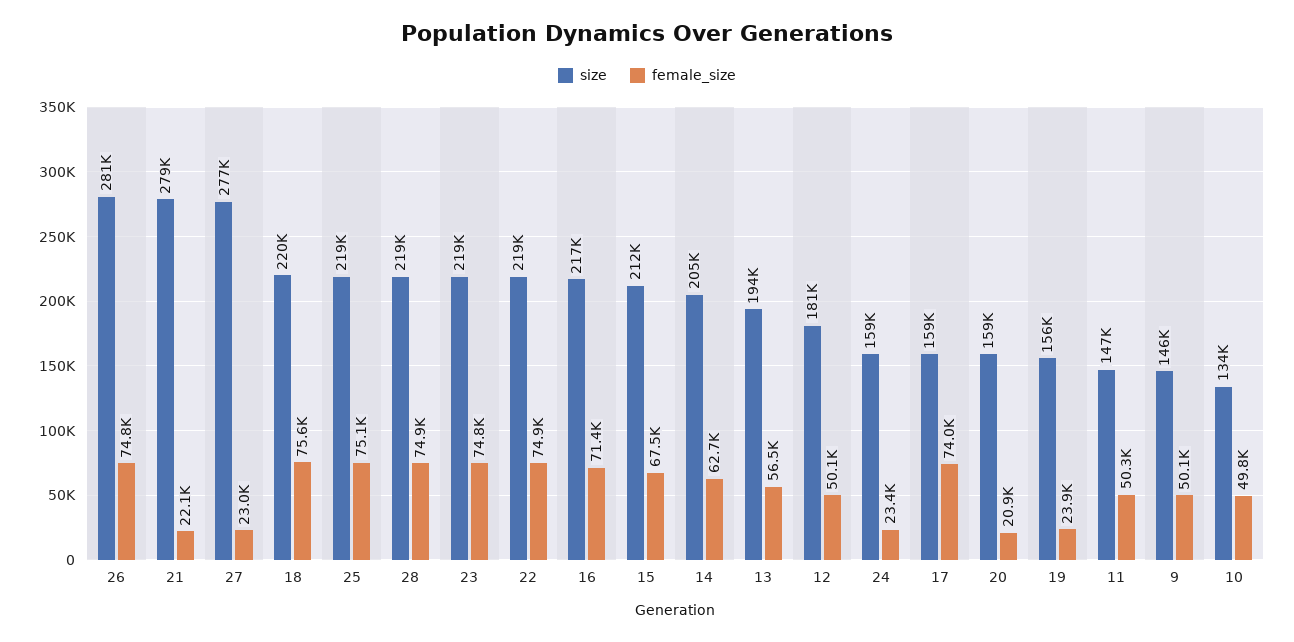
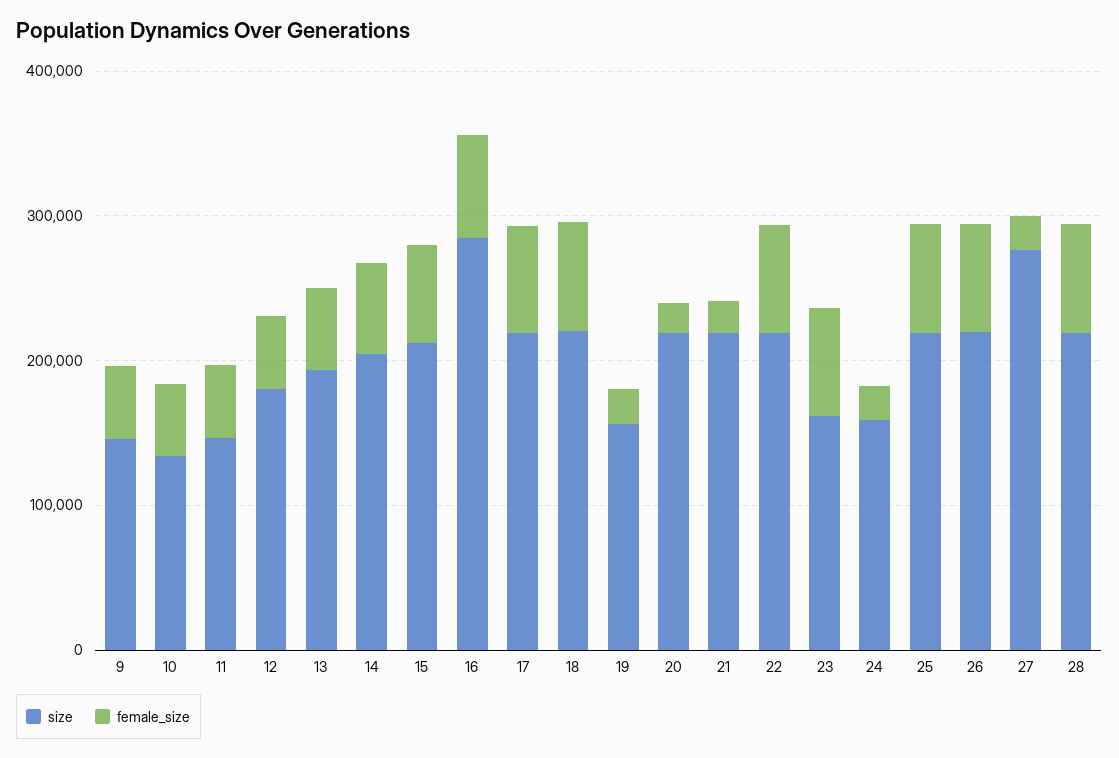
  {
    "size": {
-     "26": 281000,
+     "26": 220000,
-     "21": 279000,
+     "21": 220000,
      "27": 277000,
      "18": 220000,
      "25": 219000,
      "28": 219000,
-     "23": 219000,
+     "23": 160000,
      "22": 219000,
-     "16": 217000,
+     "16": 280000,
      "15": 212000,
      "14": 205000,
      "13": 194000,
      "12": 181000,
      "24": 159000,
-     "17": 159000,
+     "17": 220000,
-     "20": 159000,
+     "20": 220000,
      "19": 156000,
      "11": 147000,
      "9": 146000,
      "10": 134000
    },
    "female_size": {
      "26": 74800,
      "21": 22100,
      "27": 23000,
      "18": 75600,
      "25": 75100,
      "28": 74900,
      "23": 74800,
      "22": 74900,
      "16": 71400,
      "15": 67500,
      "14": 62700,
      "13": 56500,
      "12": 50100,
      "24": 23400,
      "17": 74000,
      "20": 20900,
      "19": 23900,
      "11": 50300,
      "9": 50100,
      "10": 49800
    }
  }

